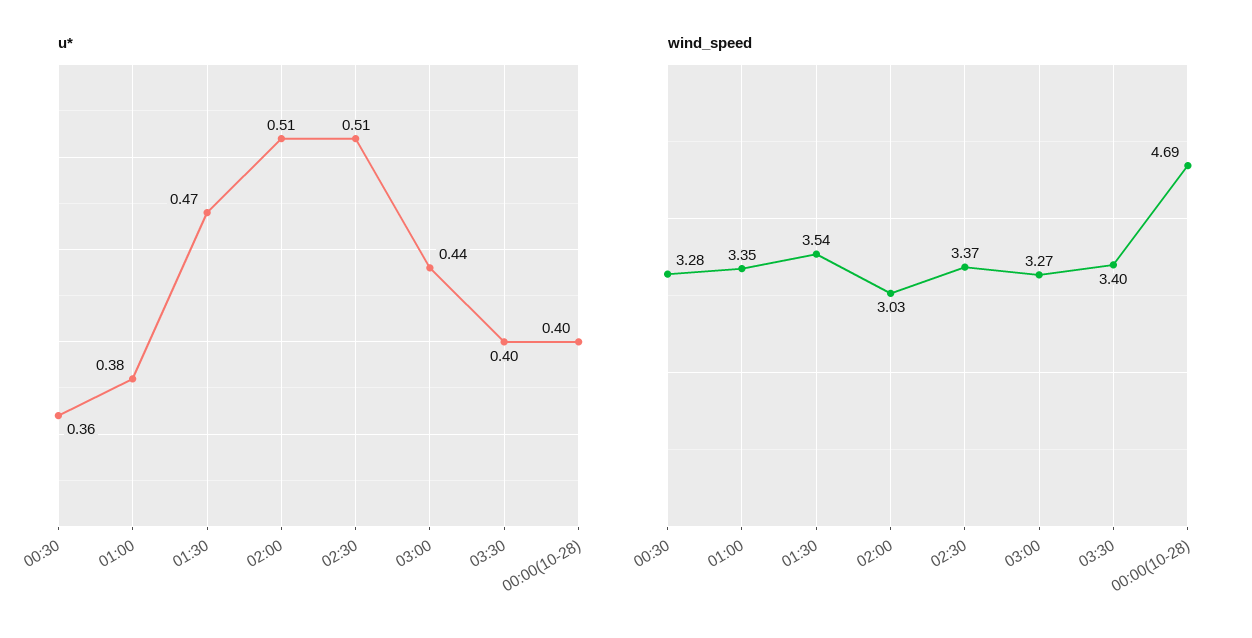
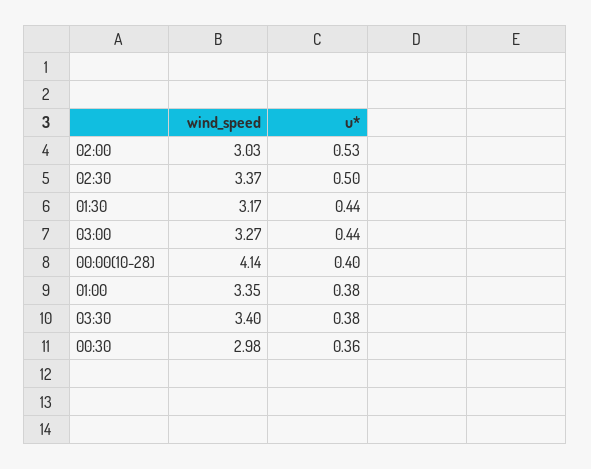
  {
    "u*": {
      "00:30": 0.36,
      "01:00": 0.38,
-     "01:30": 0.47,
+     "01:30": 0.44,
-     "02:00": 0.51,
+     "02:00": 0.53,
-     "02:30": 0.51,
+     "02:30": 0.5,
      "03:00": 0.44,
-     "03:30": 0.4,
+     "03:30": 0.38,
      "00:00(10-28)": 0.4
    },
    "wind_speed": {
-     "00:30": 3.28,
+     "00:30": 2.98,
      "01:00": 3.35,
-     "01:30": 3.54,
+     "01:30": 3.17,
      "02:00": 3.03,
      "02:30": 3.37,
      "03:00": 3.27,
      "03:30": 3.4,
-     "00:00(10-28)": 4.69
+     "00:00(10-28)": 4.14
    }
  }

